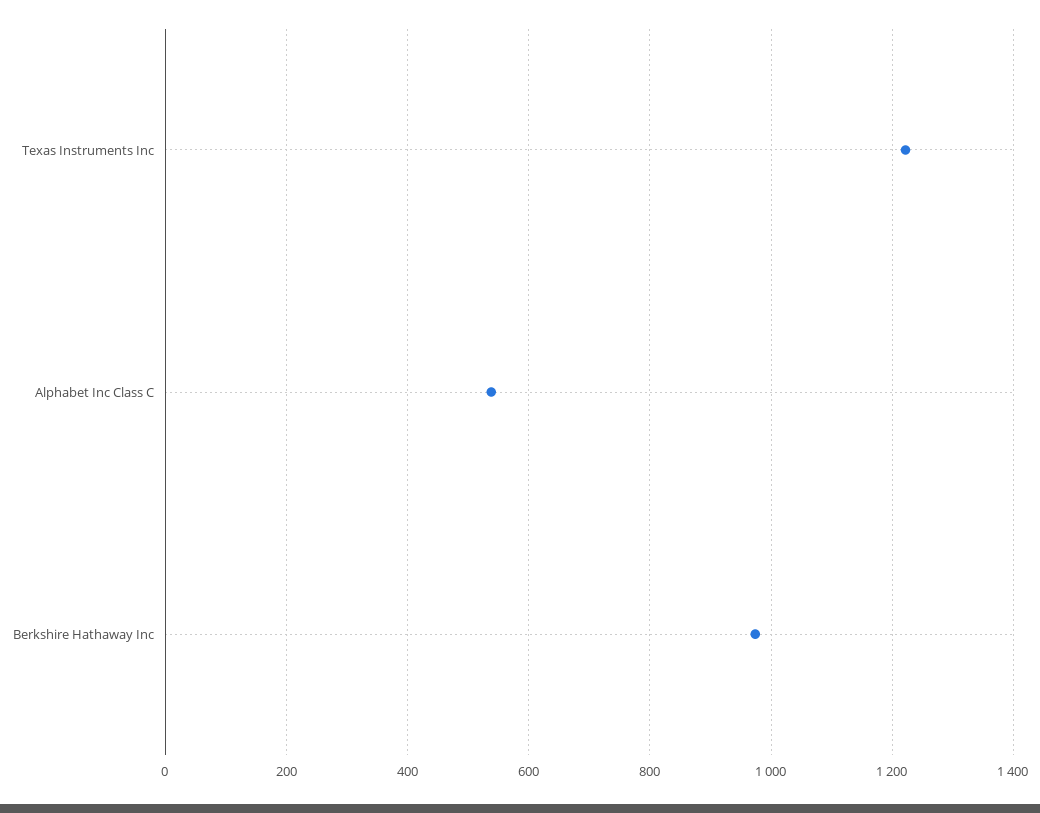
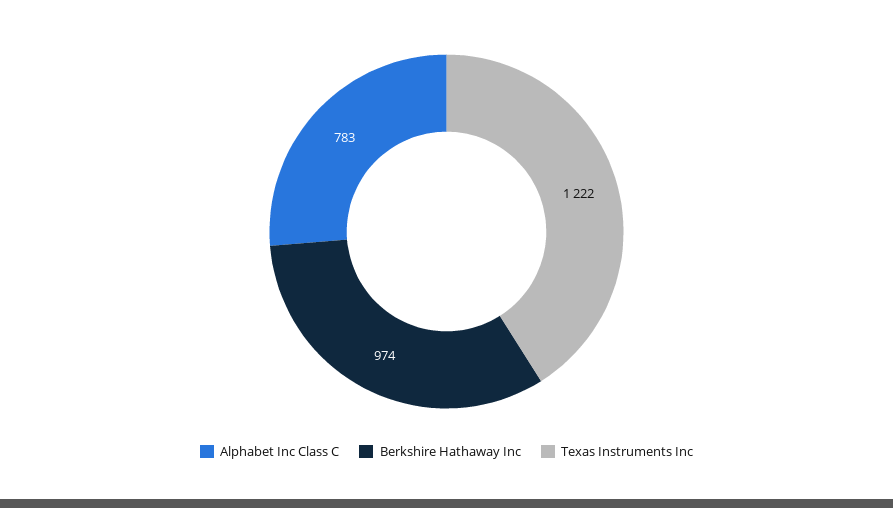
  {
    "Texas Instruments Inc": 1222,
-   "Alphabet Inc Class C": 540,
+   "Alphabet Inc Class C": 783,
    "Berkshire Hathaway Inc": 974
  }

